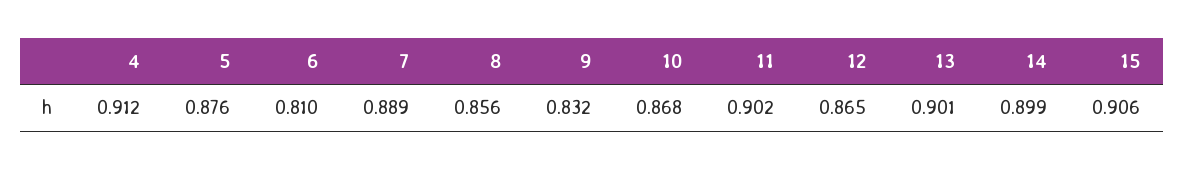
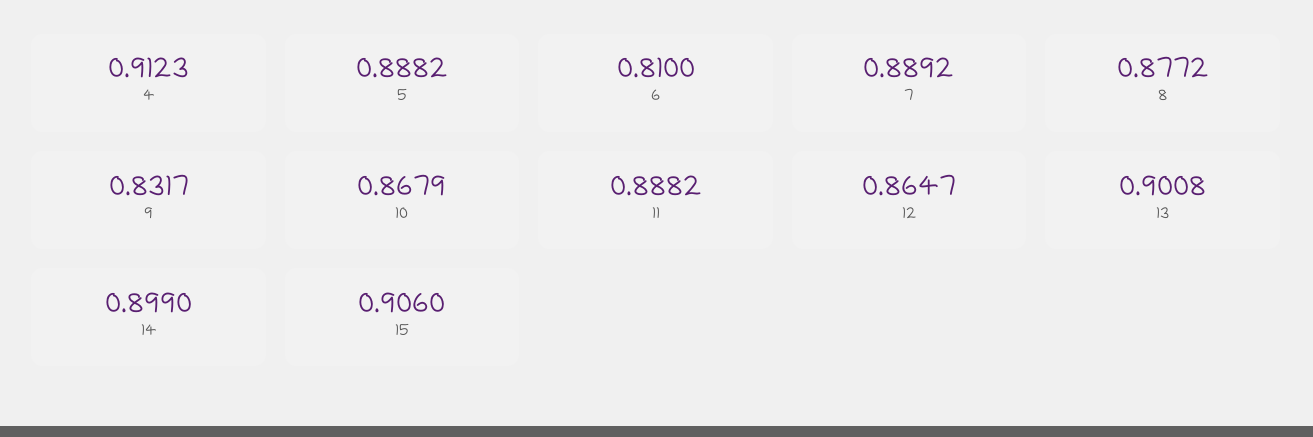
  {
    "4": 0.9123,
-   "5": 0.876,
+   "5": 0.8882,
    "6": 0.81,
    "7": 0.8892,
-   "8": 0.856,
+   "8": 0.8772,
    "9": 0.8317,
    "10": 0.8679,
-   "11": 0.902,
+   "11": 0.8882,
    "12": 0.8647,
    "13": 0.9008,
    "14": 0.899,
    "15": 0.906
  }

